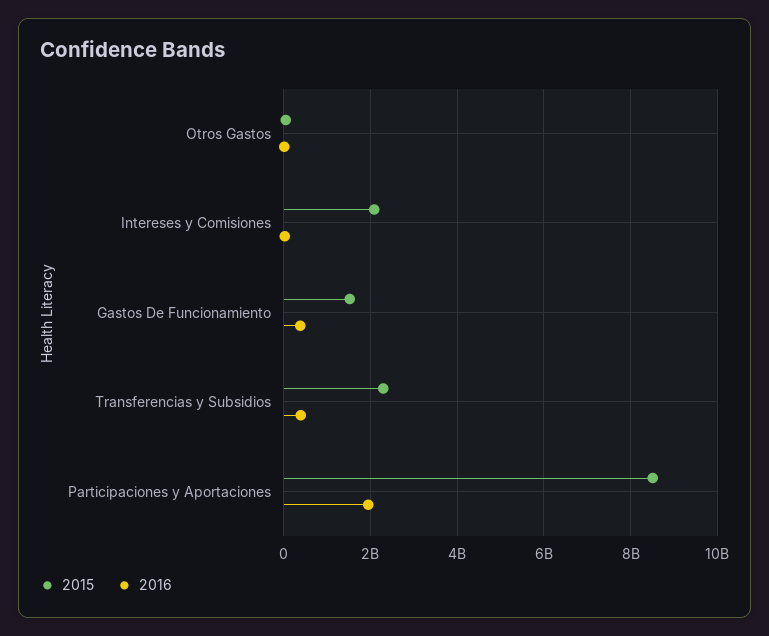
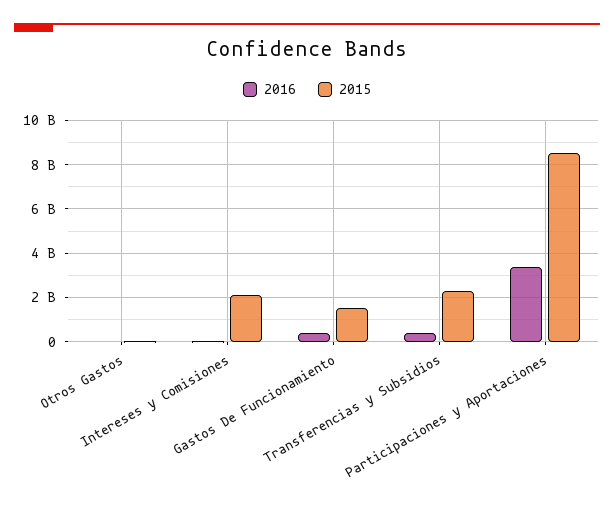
  {
    "2015": {
      "Otros Gastos": 0,
      "Intereses y Comisiones": 2000000000,
      "Gastos De Funcionamiento": 1600000000,
      "Transferencias y Subsidios": 2200000000,
      "Participaciones y Aportaciones": 8600000000
    },
    "2016": {
      "Otros Gastos": 0,
      "Intereses y Comisiones": 0,
      "Gastos De Funcionamiento": 400000000,
      "Transferencias y Subsidios": 400000000,
-     "Participaciones y Aportaciones": 2000000000
+     "Participaciones y Aportaciones": 3500000000
    }
  }

